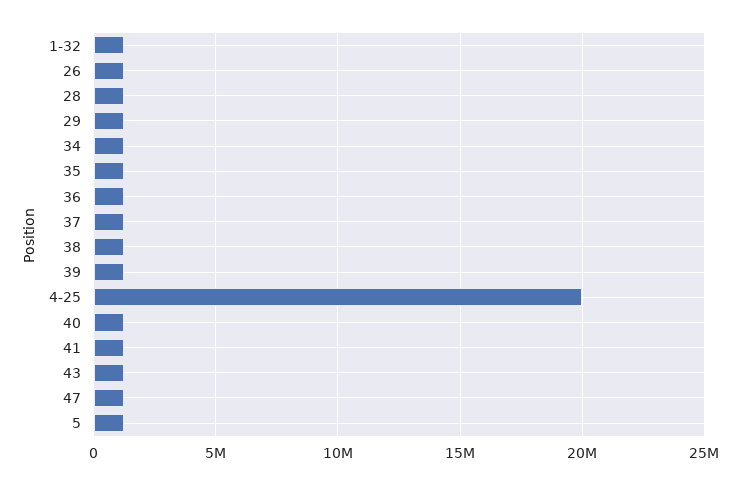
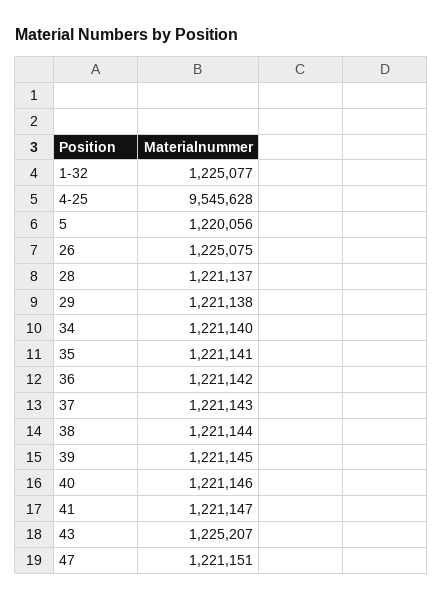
  {
    "1-32": 1225077,
    "26": 1225075,
    "28": 1221137,
    "29": 1221138,
    "34": 1221140,
    "35": 1221141,
    "36": 1221142,
    "37": 1221143,
    "38": 1221144,
    "39": 1221145,
-   "4-25": 20000000,
+   "4-25": 9545628,
    "40": 1221146,
    "41": 1221147,
    "43": 1225207,
    "47": 1221151,
    "5": 1220056
  }

